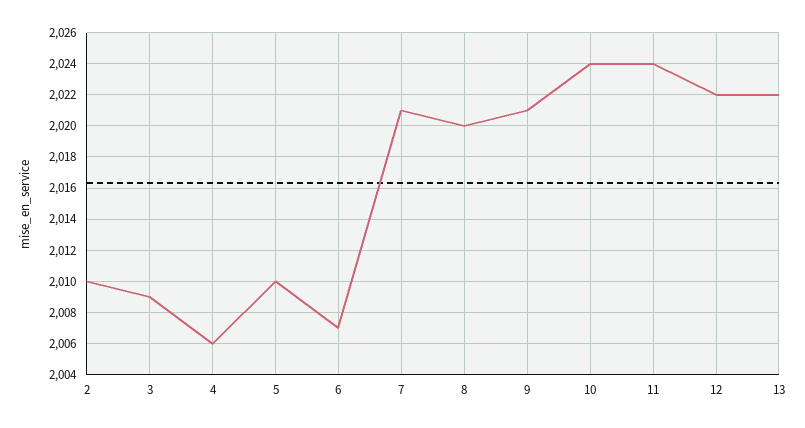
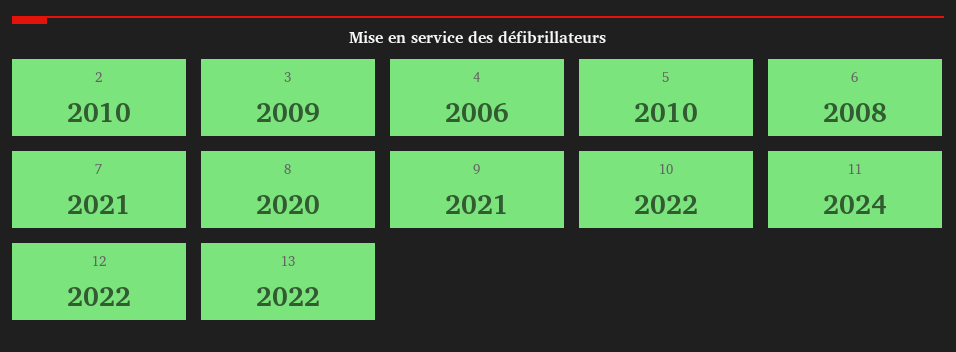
  {
    "2": 2010,
    "3": 2009,
    "4": 2006,
    "5": 2010,
-   "6": 2007,
+   "6": 2008,
    "7": 2021,
    "8": 2020,
    "9": 2021,
-   "10": 2024,
+   "10": 2022,
    "11": 2024,
    "12": 2022,
    "13": 2022
  }

